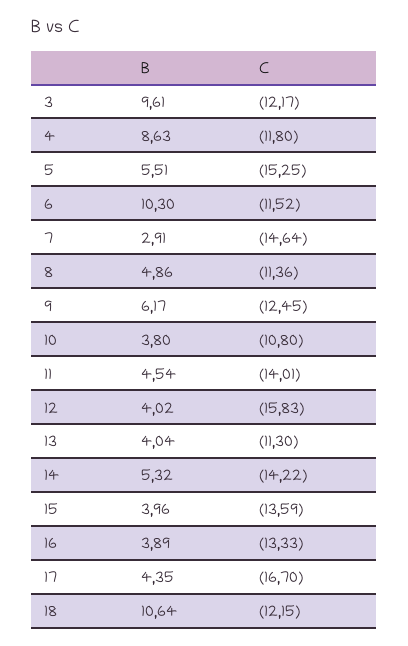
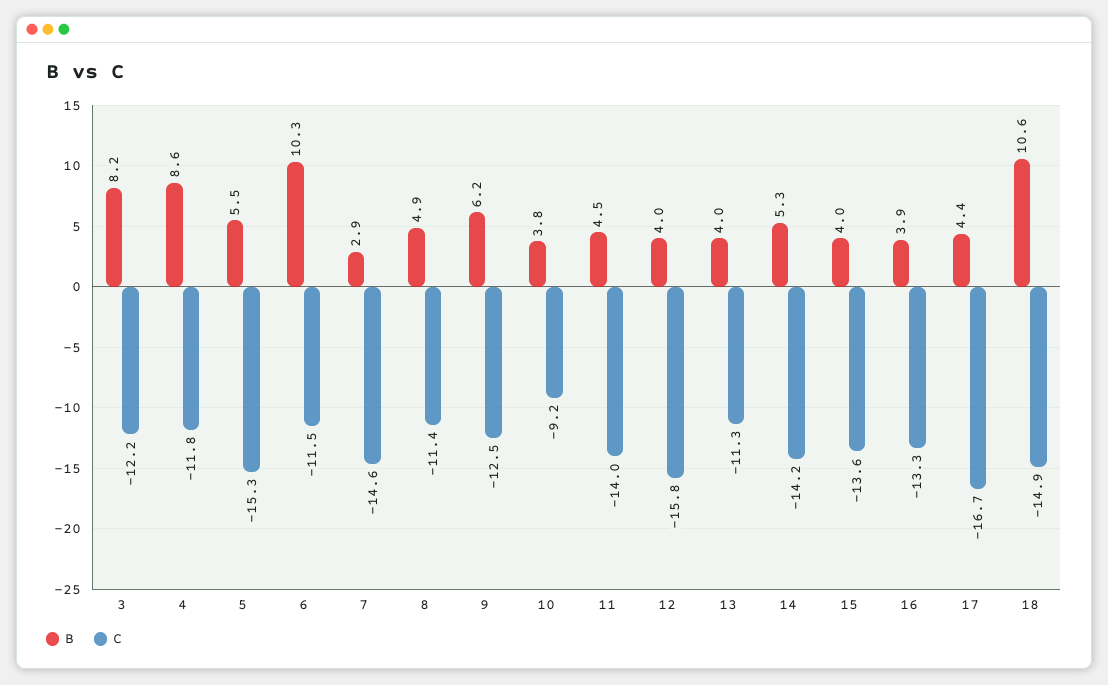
  {
    "B": {
-     "3": 9.61,
+     "3": 8.2,
      "4": 8.63,
      "5": 5.51,
      "6": 10.3,
      "7": 2.91,
      "8": 4.86,
      "9": 6.17,
      "10": 3.8,
      "11": 4.54,
      "12": 4.02,
      "13": 4.04,
      "14": 5.32,
      "15": 3.96,
      "16": 3.89,
      "17": 4.35,
      "18": 10.64
    },
    "C": {
      "3": -12.17,
      "4": -11.8,
      "5": -15.25,
      "6": -11.52,
      "7": -14.64,
      "8": -11.36,
      "9": -12.45,
-     "10": -10.8,
+     "10": -9.2,
      "11": -14.01,
      "12": -15.83,
      "13": -11.3,
      "14": -14.22,
      "15": -13.59,
      "16": -13.33,
      "17": -16.7,
-     "18": -12.15
+     "18": -14.9
    }
  }

